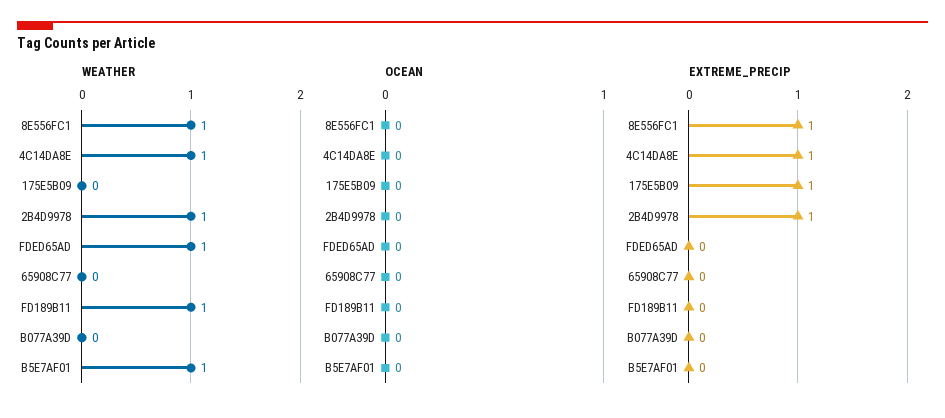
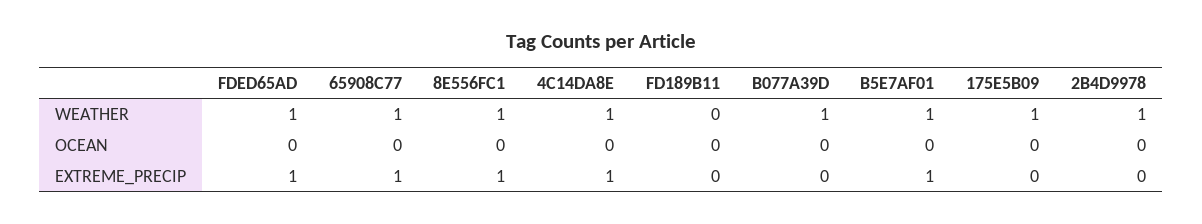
  {
    "WEATHER": {
      "8E556FC1": 1,
      "4C14DA8E": 1,
-     "175E5B09": 0,
+     "175E5B09": 1,
      "2B4D9978": 1,
      "FDED65AD": 1,
-     "65908C77": 0,
+     "65908C77": 1,
-     "FD189B11": 1,
+     "FD189B11": 0,
-     "B077A39D": 0,
+     "B077A39D": 1,
      "B5E7AF01": 1
    },
    "OCEAN": {
      "8E556FC1": 0,
      "4C14DA8E": 0,
      "175E5B09": 0,
      "2B4D9978": 0,
      "FDED65AD": 0,
      "65908C77": 0,
      "FD189B11": 0,
      "B077A39D": 0,
      "B5E7AF01": 0
    },
    "EXTREME_PRECIP": {
      "8E556FC1": 1,
      "4C14DA8E": 1,
-     "175E5B09": 1,
+     "175E5B09": 0,
-     "2B4D9978": 1,
+     "2B4D9978": 0,
-     "FDED65AD": 0,
+     "FDED65AD": 1,
-     "65908C77": 0,
+     "65908C77": 1,
      "FD189B11": 0,
      "B077A39D": 0,
-     "B5E7AF01": 0
+     "B5E7AF01": 1
    }
  }

